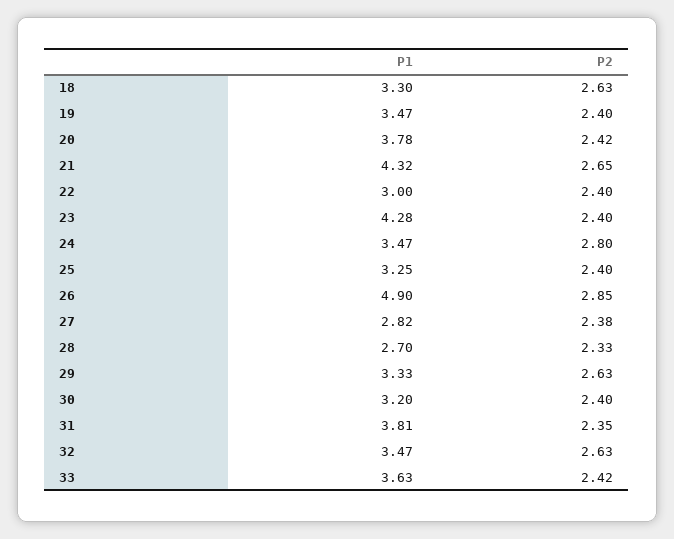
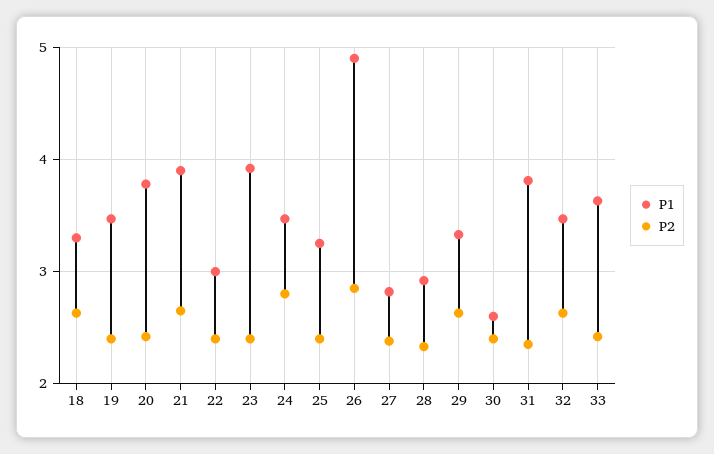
  {
    "P1": {
      "18": 3.3,
      "19": 3.47,
      "20": 3.78,
-     "21": 4.32,
+     "21": 3.9,
      "22": 3,
-     "23": 4.28,
+     "23": 3.9,
      "24": 3.47,
      "25": 3.25,
      "26": 4.9,
      "27": 2.82,
-     "28": 2.7,
+     "28": 2.9,
      "29": 3.33,
-     "30": 3.2,
+     "30": 2.6,
      "31": 3.81,
      "32": 3.47,
      "33": 3.63
    },
    "P2": {
      "18": 2.63,
      "19": 2.4,
      "20": 2.42,
      "21": 2.65,
      "22": 2.4,
      "23": 2.4,
      "24": 2.8,
      "25": 2.4,
      "26": 2.85,
      "27": 2.38,
      "28": 2.33,
      "29": 2.63,
      "30": 2.4,
      "31": 2.35,
      "32": 2.63,
      "33": 2.42
    }
  }

